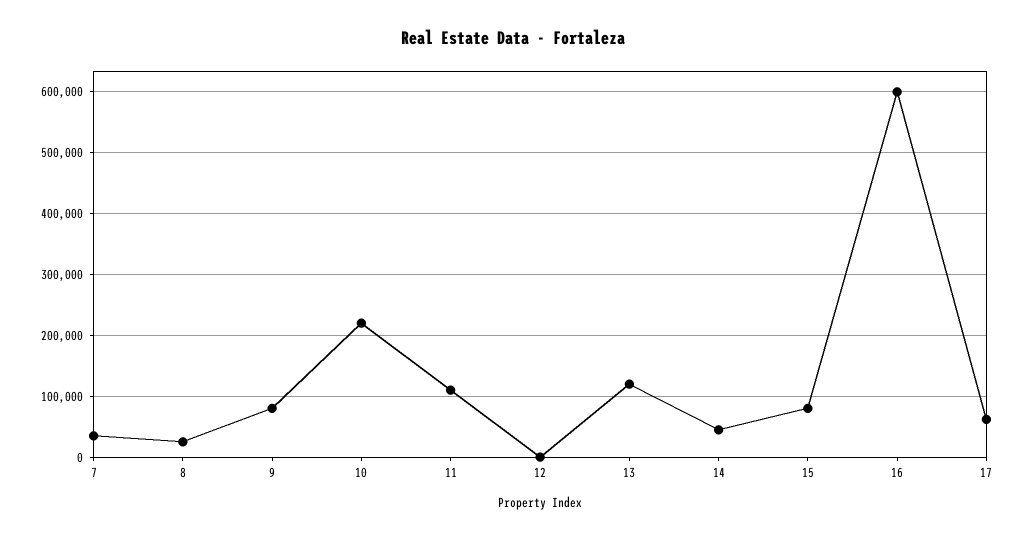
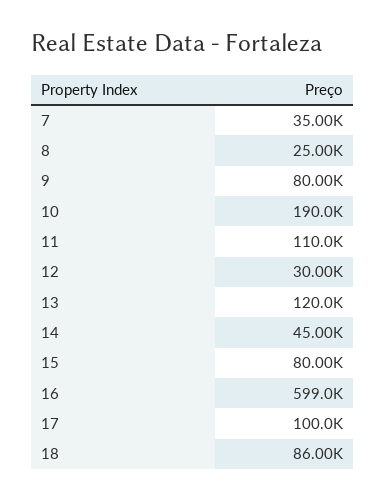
  {
    "7": 35000,
    "8": 25000,
    "9": 80000,
-   "10": 220000,
+   "10": 190000,
    "11": 110000,
-   "12": 0,
+   "12": 30000,
    "13": 120000,
    "14": 45000,
    "15": 80000,
    "16": 599000,
-   "17": 60000
+   "17": 100000,
+   "18": 86000
  }

